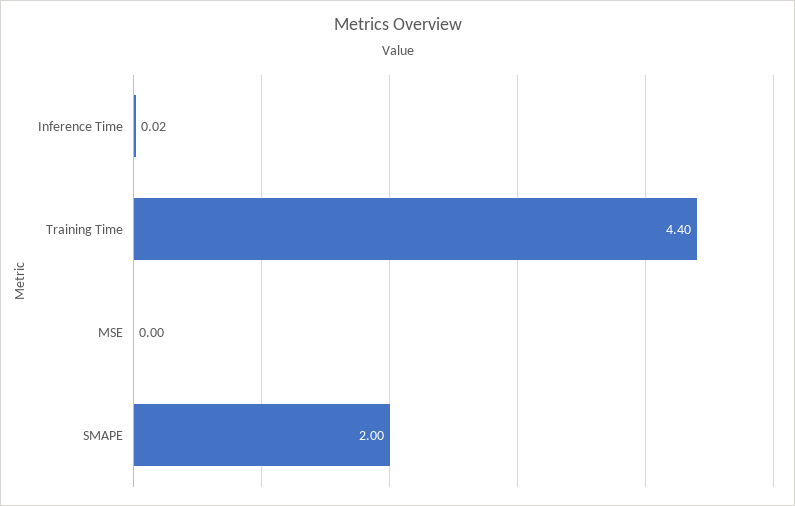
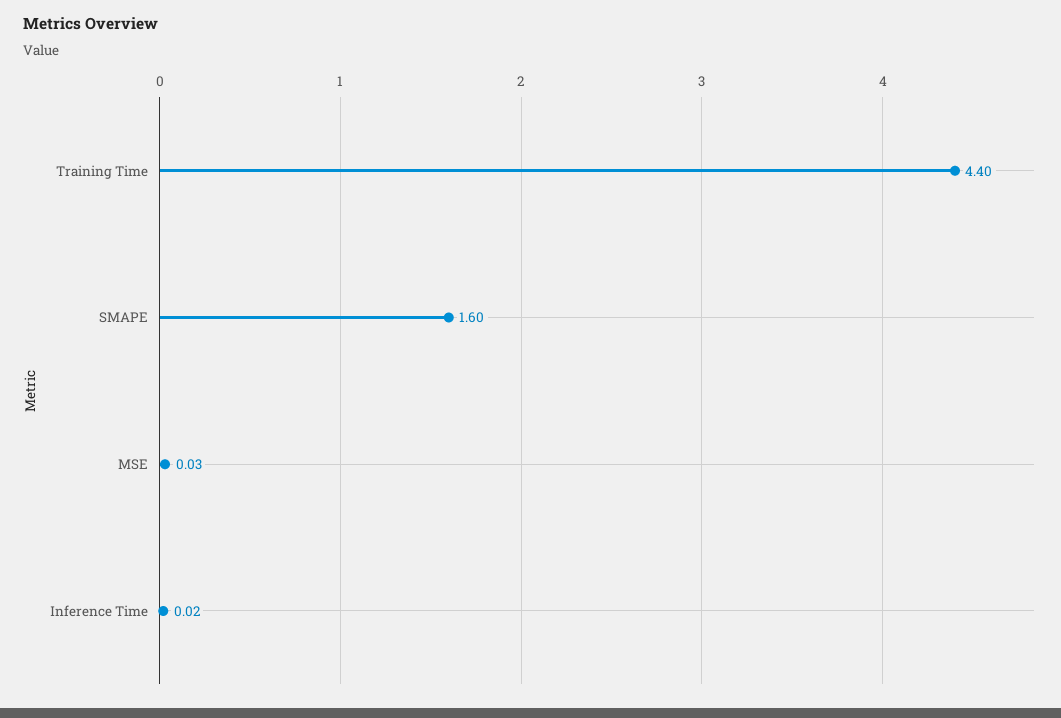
  {
    "Inference Time": 0.02,
    "Training Time": 4.4,
-   "MSE": 0,
+   "MSE": 0.03,
-   "SMAPE": 2
+   "SMAPE": 1.6
  }

